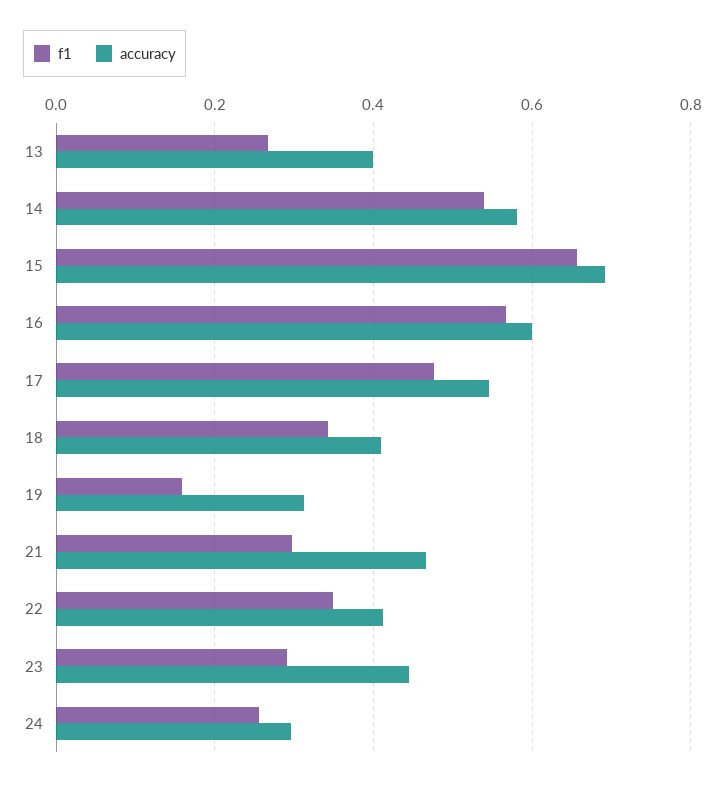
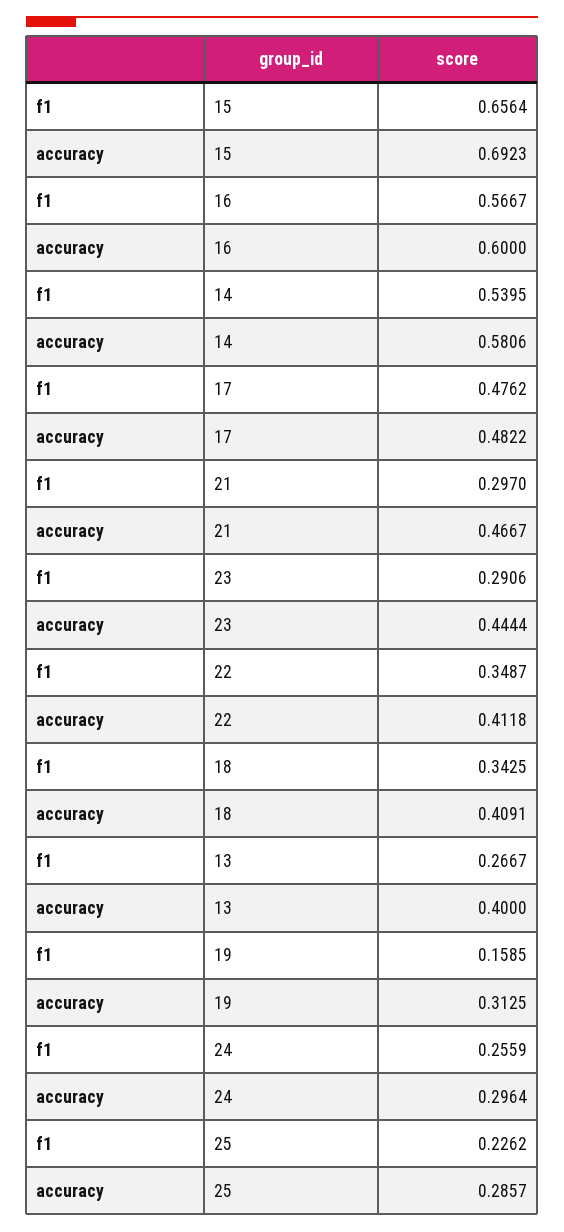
  {
    "f1": {
      "13": 0.2667,
      "14": 0.5395,
      "15": 0.6564,
      "16": 0.5667,
      "17": 0.4762,
      "18": 0.3425,
      "19": 0.1585,
      "21": 0.297,
      "22": 0.3487,
      "23": 0.2906,
-     "24": 0.2559
+     "24": 0.2559,
+     "25": 0.2262
    },
    "accuracy": {
      "13": 0.4,
      "14": 0.5806,
      "15": 0.6923,
      "16": 0.6,
-     "17": 0.54,
+     "17": 0.4822,
      "18": 0.4091,
      "19": 0.3125,
      "21": 0.4667,
      "22": 0.4118,
      "23": 0.4444,
-     "24": 0.2964
+     "24": 0.2964,
+     "25": 0.2857
    }
  }

